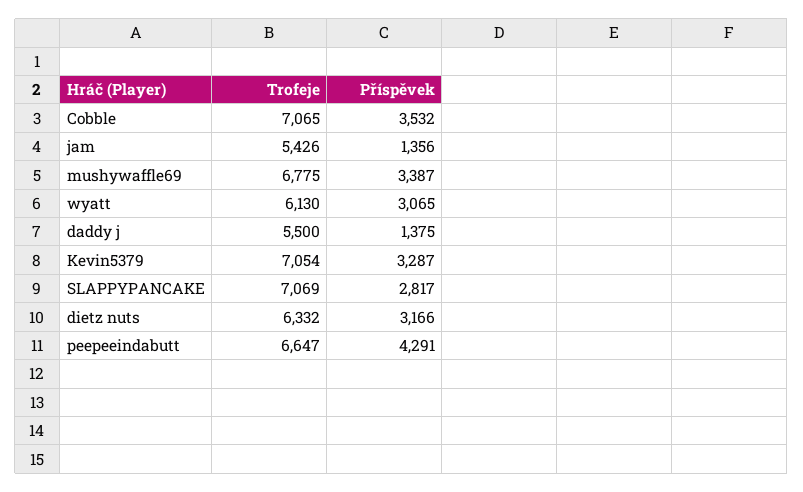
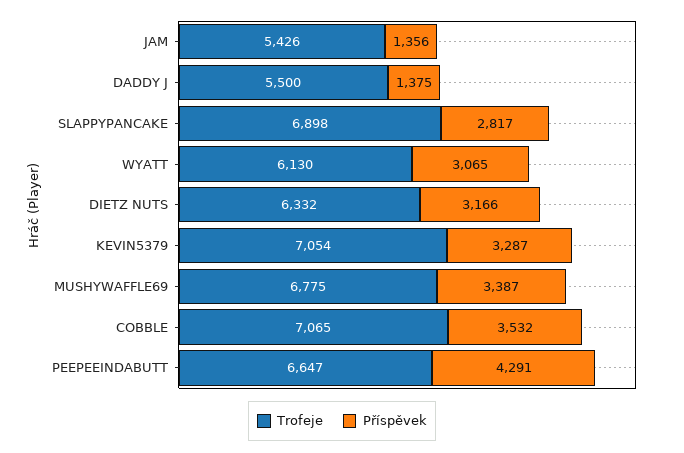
  {
    "Trofeje": {
      "Cobble": 7065,
      "jam": 5426,
      "mushywaffle69": 6775,
      "wyatt": 6130,
      "daddy j": 5500,
      "Kevin5379": 7054,
-     "SLAPPYPANCAKE": 7069,
+     "SLAPPYPANCAKE": 6898,
      "dietz nuts": 6332,
      "peepeeindabutt": 6647
    },
    "Příspěvek": {
      "Cobble": 3532,
      "jam": 1356,
      "mushywaffle69": 3387,
      "wyatt": 3065,
      "daddy j": 1375,
      "Kevin5379": 3287,
      "SLAPPYPANCAKE": 2817,
      "dietz nuts": 3166,
      "peepeeindabutt": 4291
    }
  }

